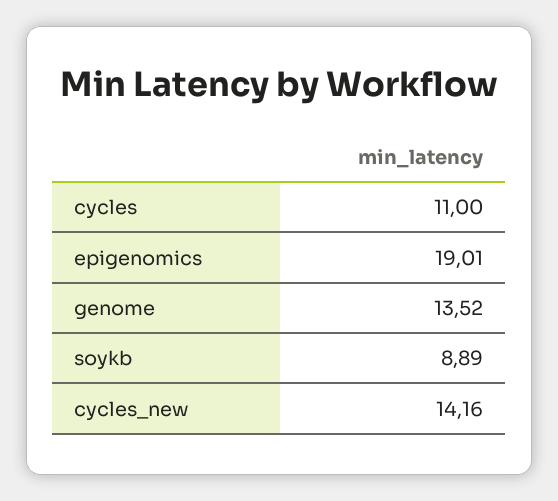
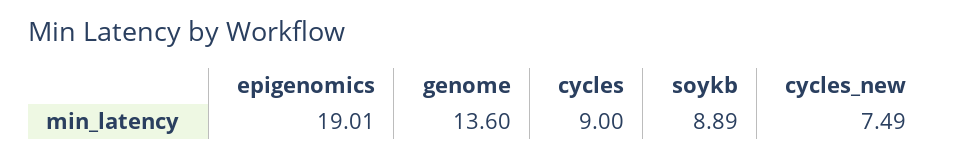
  {
-   "cycles": 11,
+   "cycles": 9,
    "epigenomics": 19.01,
-   "genome": 13.52,
+   "genome": 13.6,
    "soykb": 8.89,
-   "cycles_new": 14.16
+   "cycles_new": 7.49
  }

